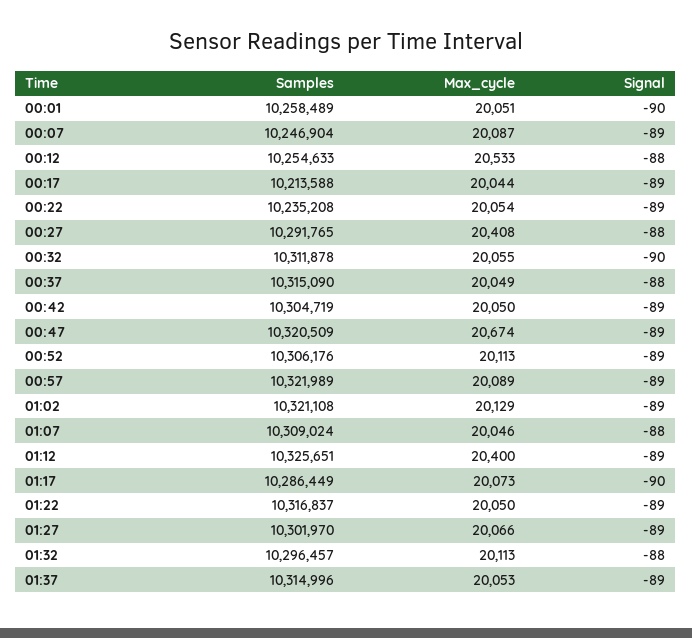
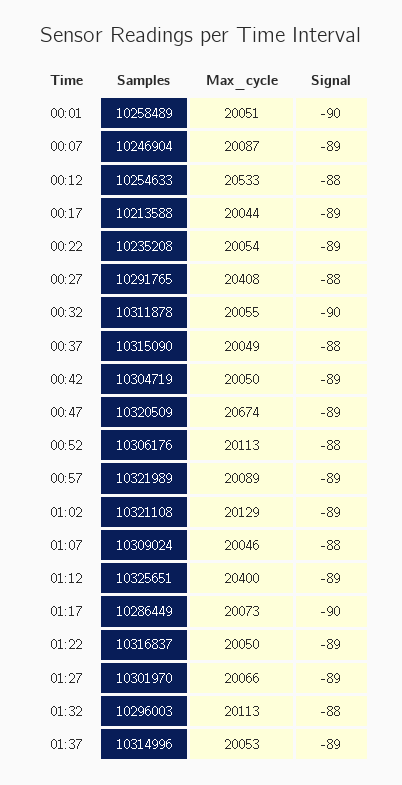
  {
    "Samples": {
      "00:01": 10258489,
      "00:07": 10246904,
      "00:12": 10254633,
      "00:17": 10213588,
      "00:22": 10235208,
      "00:27": 10291765,
      "00:32": 10311878,
      "00:37": 10315090,
      "00:42": 10304719,
      "00:47": 10320509,
      "00:52": 10306176,
      "00:57": 10321989,
      "01:02": 10321108,
      "01:07": 10309024,
      "01:12": 10325651,
      "01:17": 10286449,
      "01:22": 10316837,
      "01:27": 10301970,
-     "01:32": 10296457,
+     "01:32": 10296003,
      "01:37": 10314996
    },
    "Max_cycle": {
      "00:01": 20051,
      "00:07": 20087,
      "00:12": 20533,
      "00:17": 20044,
      "00:22": 20054,
      "00:27": 20408,
      "00:32": 20055,
      "00:37": 20049,
      "00:42": 20050,
      "00:47": 20674,
      "00:52": 20113,
      "00:57": 20089,
      "01:02": 20129,
      "01:07": 20046,
      "01:12": 20400,
      "01:17": 20073,
      "01:22": 20050,
      "01:27": 20066,
      "01:32": 20113,
      "01:37": 20053
    },
    "Signal": {
      "00:01": -90,
      "00:07": -89,
      "00:12": -88,
      "00:17": -89,
      "00:22": -89,
      "00:27": -88,
      "00:32": -90,
      "00:37": -88,
      "00:42": -89,
      "00:47": -89,
-     "00:52": -89,
+     "00:52": -88,
      "00:57": -89,
      "01:02": -89,
      "01:07": -88,
      "01:12": -89,
      "01:17": -90,
      "01:22": -89,
      "01:27": -89,
      "01:32": -88,
      "01:37": -89
    }
  }

